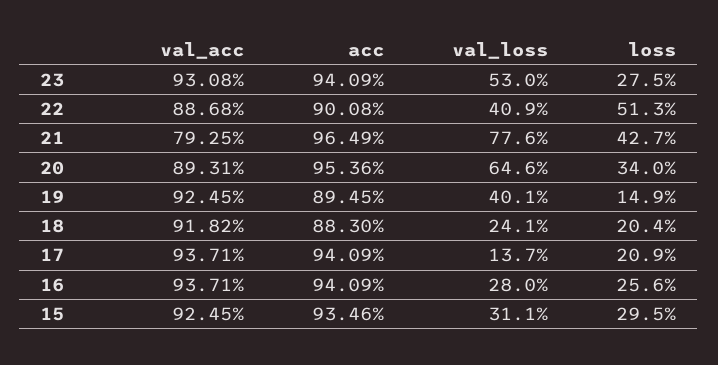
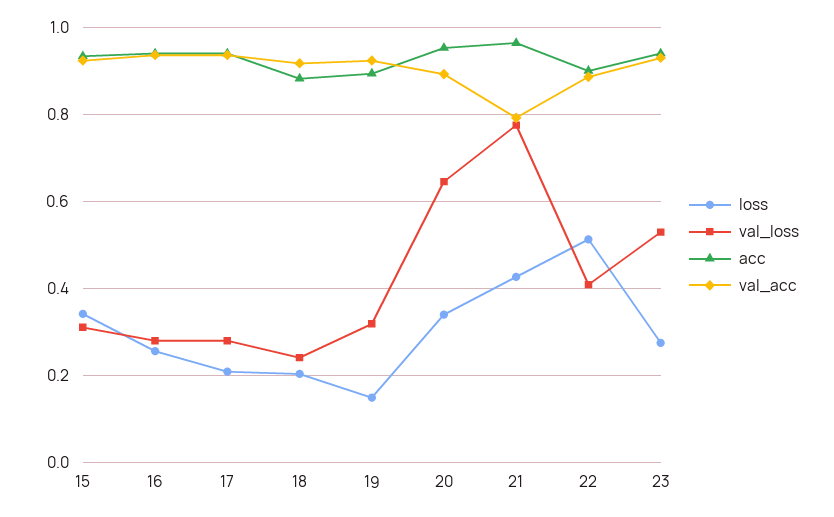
  {
    "val_acc": {
      "23": 0.9308,
      "22": 0.8868,
      "21": 0.7925,
      "20": 0.8931,
      "19": 0.9245,
      "18": 0.9182,
      "17": 0.9371,
      "16": 0.9371,
      "15": 0.9245
    },
    "acc": {
      "23": 0.9409,
      "22": 0.9008,
      "21": 0.9649,
      "20": 0.9536,
      "19": 0.8945,
      "18": 0.883,
      "17": 0.9409,
      "16": 0.9409,
      "15": 0.9346
    },
    "val_loss": {
      "23": 0.53,
      "22": 0.409,
      "21": 0.776,
      "20": 0.646,
-     "19": 0.401,
+     "19": 0.32,
      "18": 0.241,
-     "17": 0.137,
+     "17": 0.28,
      "16": 0.28,
      "15": 0.311
    },
    "loss": {
      "23": 0.275,
      "22": 0.513,
      "21": 0.427,
      "20": 0.34,
      "19": 0.149,
      "18": 0.204,
      "17": 0.209,
      "16": 0.256,
-     "15": 0.295
+     "15": 0.34
    }
  }

